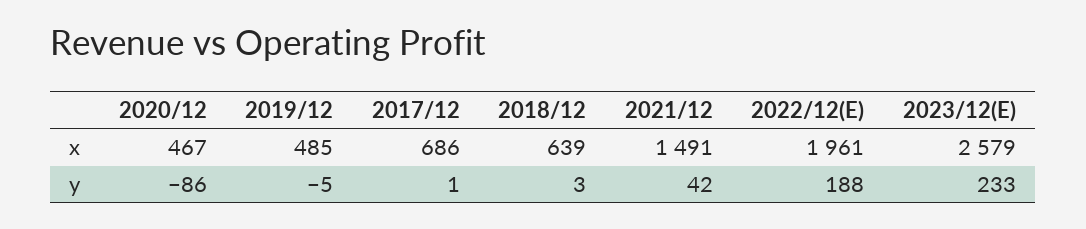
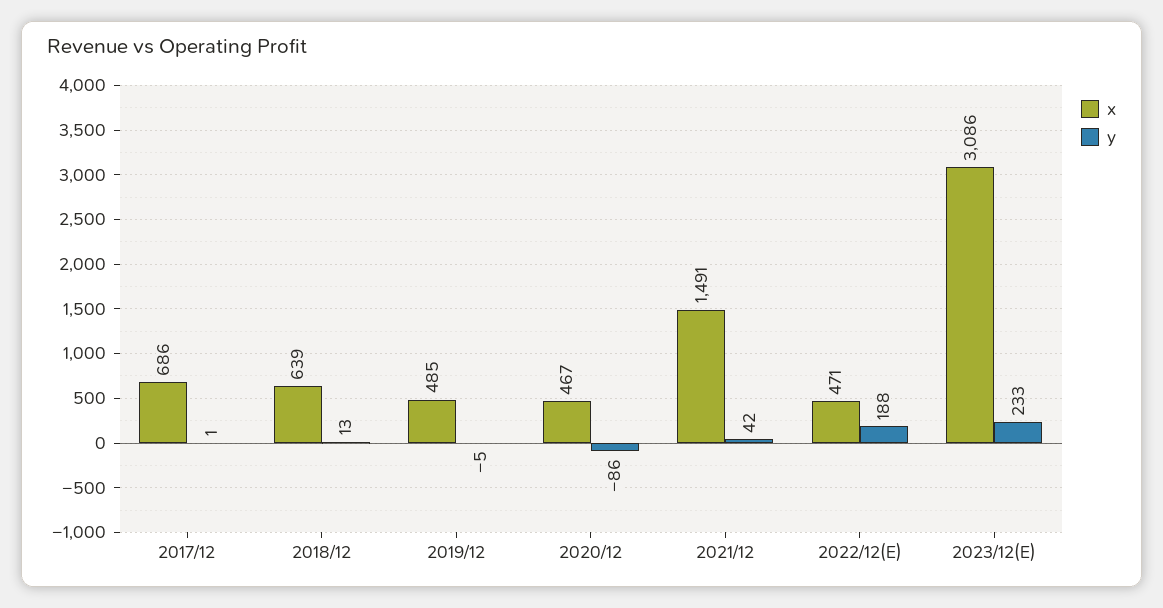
  {
    "x": {
      "2020/12": 467,
      "2019/12": 485,
      "2017/12": 686,
      "2018/12": 639,
      "2021/12": 1491,
-     "2022/12(E)": 1961,
+     "2022/12(E)": 471,
-     "2023/12(E)": 2579
+     "2023/12(E)": 3086
    },
    "y": {
      "2020/12": -86,
      "2019/12": -5,
      "2017/12": 1,
-     "2018/12": 3,
+     "2018/12": 13,
      "2021/12": 42,
      "2022/12(E)": 188,
      "2023/12(E)": 233
    }
  }

